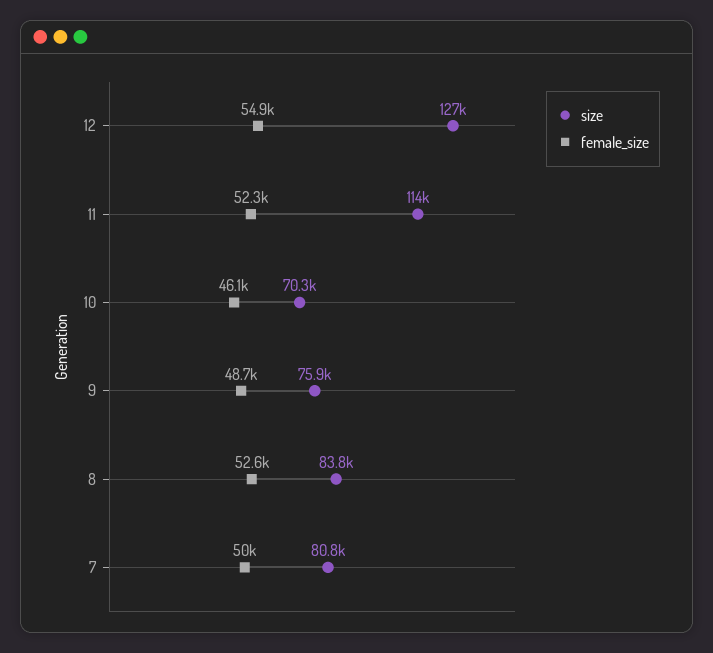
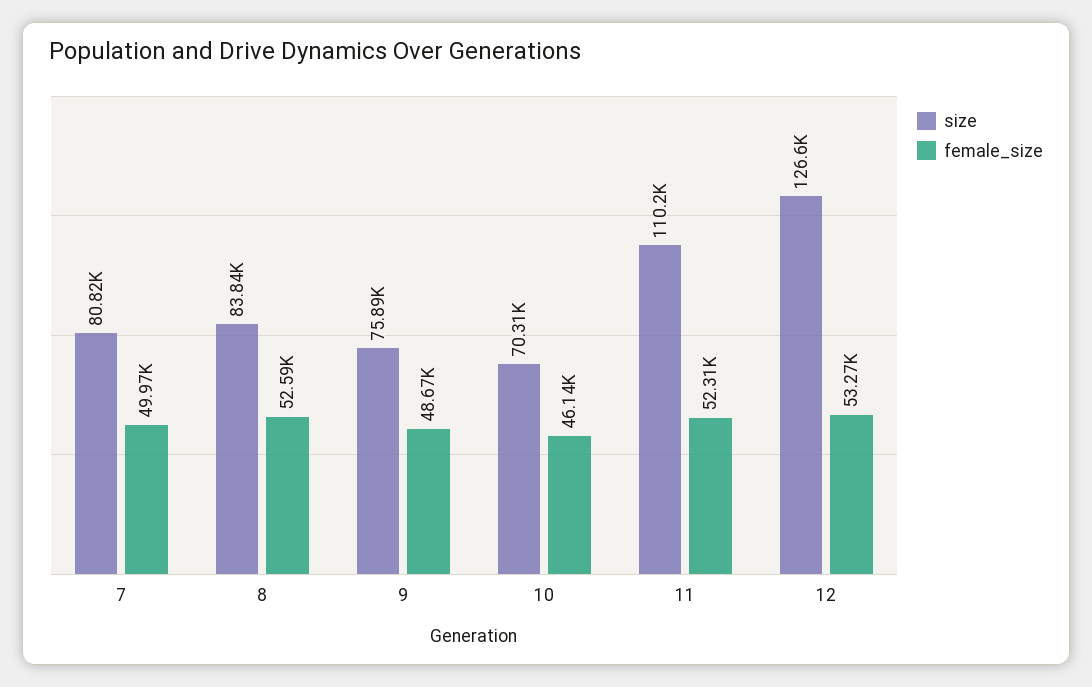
  {
    "size": {
      "12": 126600,
-     "11": 114000,
+     "11": 110200,
      "10": 70310,
      "9": 75890,
      "8": 83840,
      "7": 80820
    },
    "female_size": {
-     "12": 54900,
+     "12": 53270,
      "11": 52310,
      "10": 46140,
      "9": 48670,
      "8": 52590,
      "7": 49970
    }
  }

